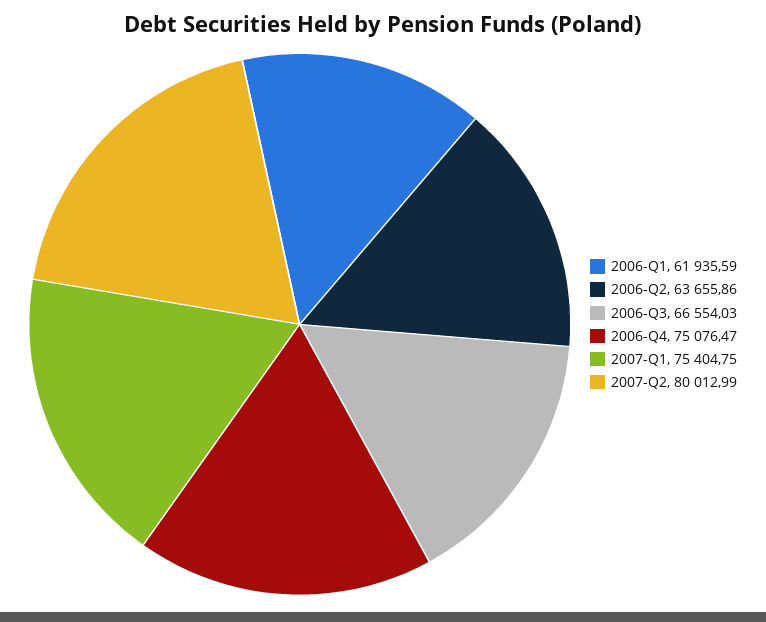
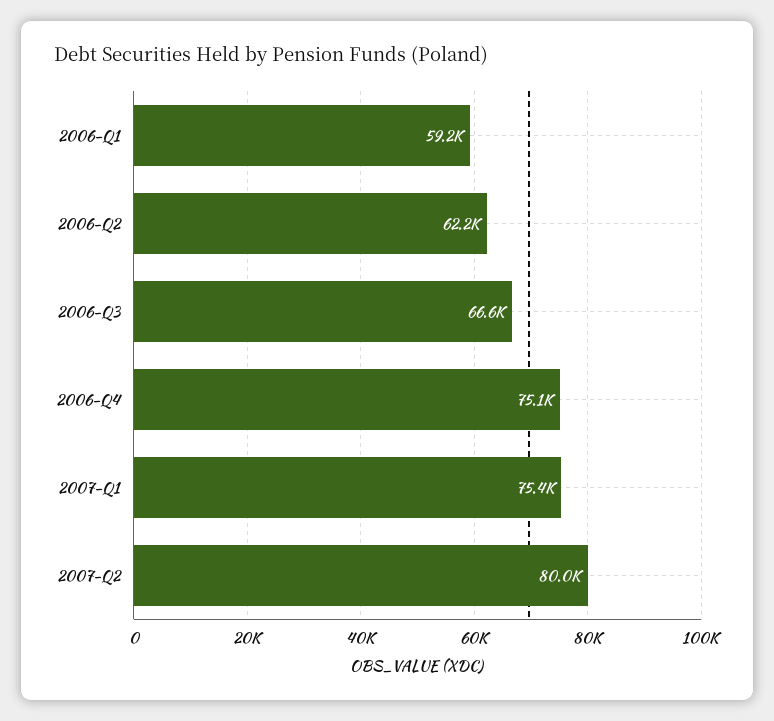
  {
-   "2006-Q1": 61935.59,
+   "2006-Q1": 59200,
-   "2006-Q2": 63655.86,
+   "2006-Q2": 62200,
    "2006-Q3": 66554.03,
    "2006-Q4": 75076.47,
    "2007-Q1": 75404.75,
    "2007-Q2": 80012.99
  }

